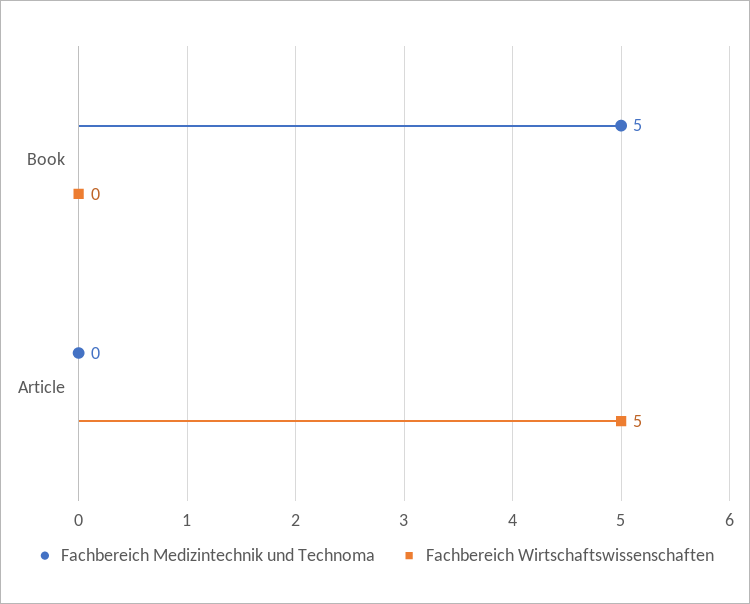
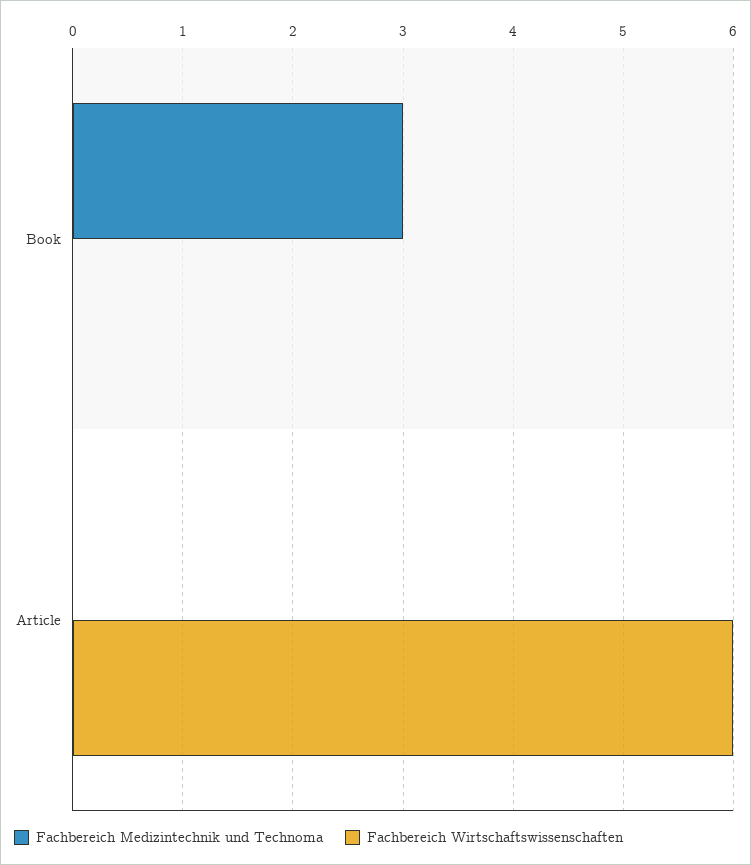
  {
    "Fachbereich Medizintechnik und Technoma": {
-     "Book": 5,
+     "Book": 3,
      "Article": 0
    },
    "Fachbereich Wirtschaftswissenschaften": {
      "Book": 0,
-     "Article": 5
+     "Article": 6
    }
  }

